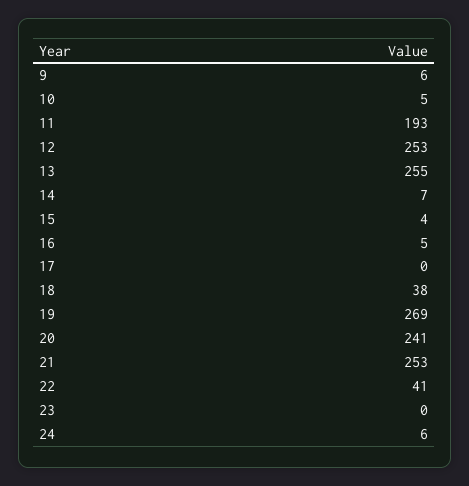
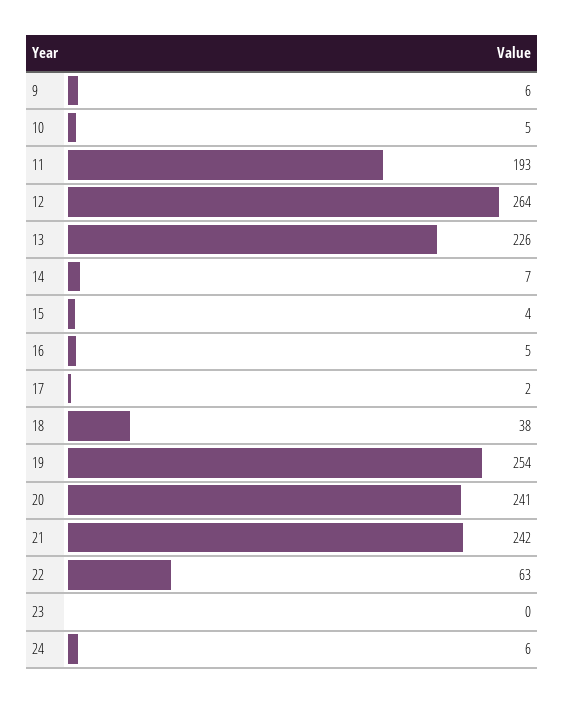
  {
    "9": 6,
    "10": 5,
    "11": 193,
-   "12": 253,
+   "12": 264,
-   "13": 255,
+   "13": 226,
    "14": 7,
    "15": 4,
    "16": 5,
-   "17": 0,
+   "17": 2,
    "18": 38,
-   "19": 269,
+   "19": 254,
    "20": 241,
-   "21": 253,
+   "21": 242,
-   "22": 41,
+   "22": 63,
    "23": 0,
    "24": 6
  }

